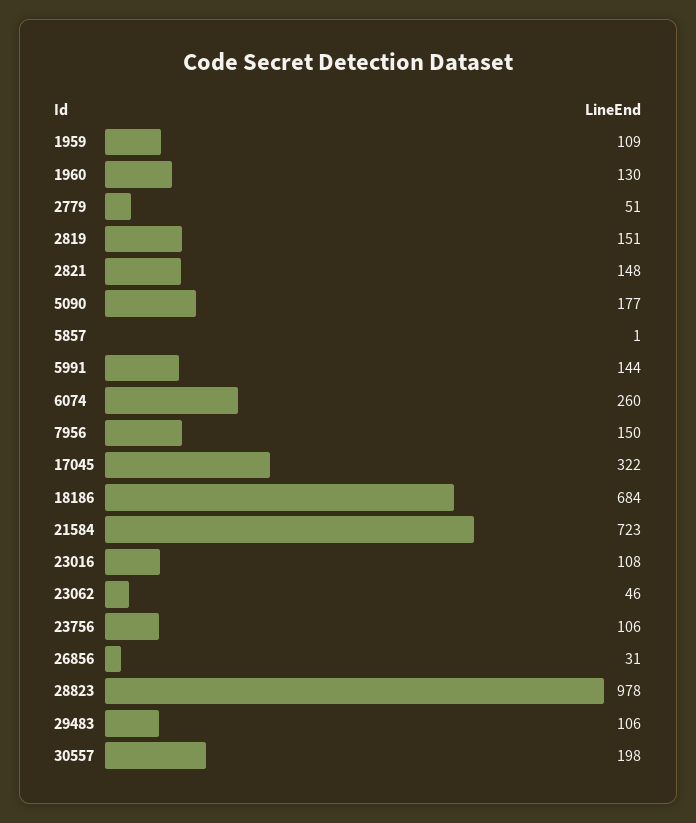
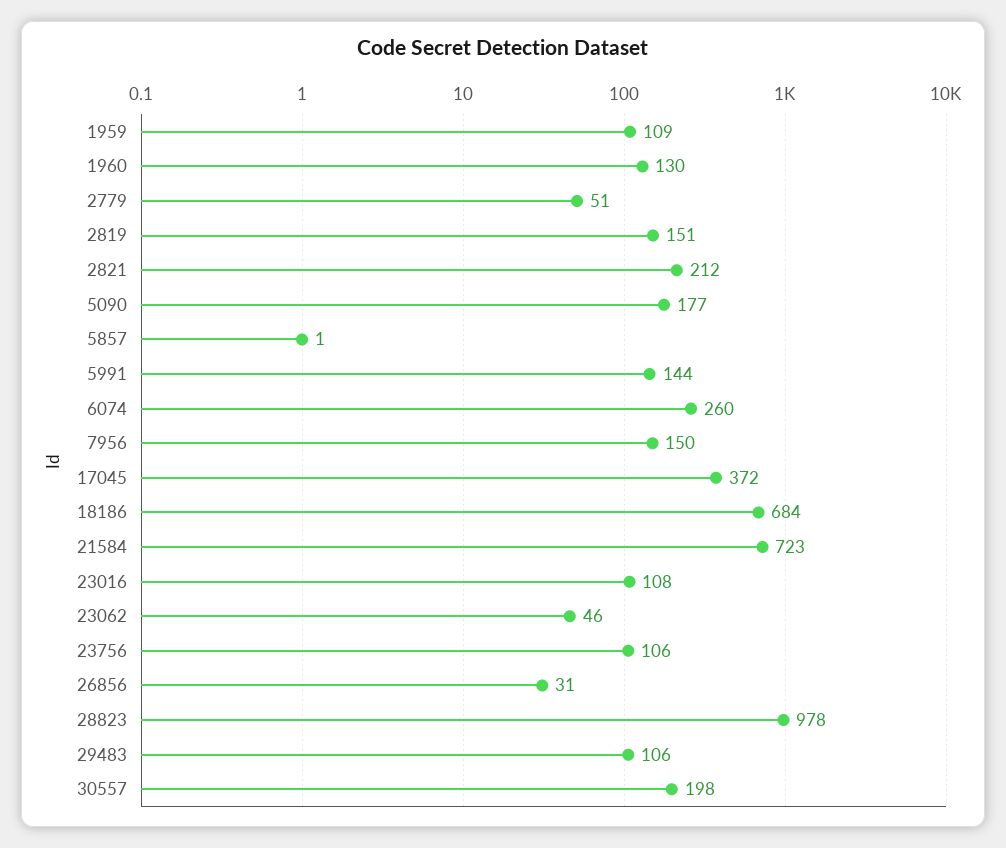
  {
    "1959": 109,
    "1960": 130,
    "2779": 51,
    "2819": 151,
-   "2821": 148,
+   "2821": 212,
    "5090": 177,
    "5857": 1,
    "5991": 144,
    "6074": 260,
    "7956": 150,
-   "17045": 322,
+   "17045": 372,
    "18186": 684,
    "21584": 723,
    "23016": 108,
    "23062": 46,
    "23756": 106,
    "26856": 31,
    "28823": 978,
    "29483": 106,
    "30557": 198
  }

